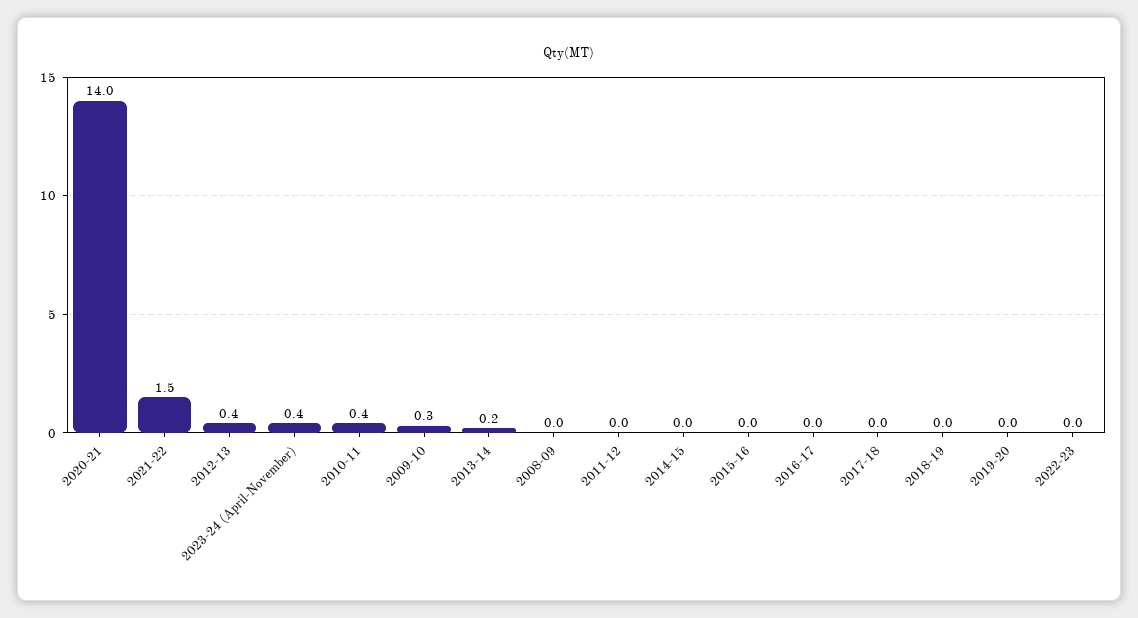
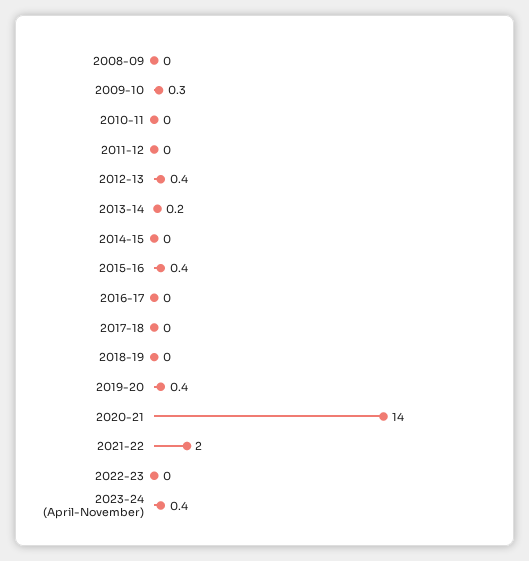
  {
    "2020-21": 14,
-   "2021-22": 1.5,
+   "2021-22": 2,
    "2012-13": 0.4,
    "2023-24 (April-November)": 0.4,
-   "2010-11": 0.4,
+   "2010-11": 0,
    "2009-10": 0.3,
    "2013-14": 0.2,
    "2008-09": 0,
    "2011-12": 0,
    "2014-15": 0,
-   "2015-16": 0,
+   "2015-16": 0.4,
    "2016-17": 0,
    "2017-18": 0,
    "2018-19": 0,
-   "2019-20": 0,
+   "2019-20": 0.4,
    "2022-23": 0
  }

